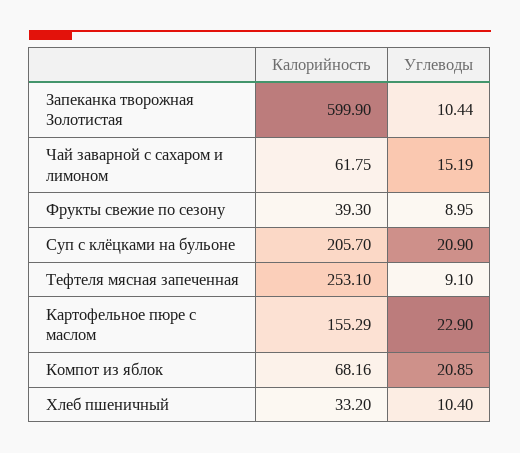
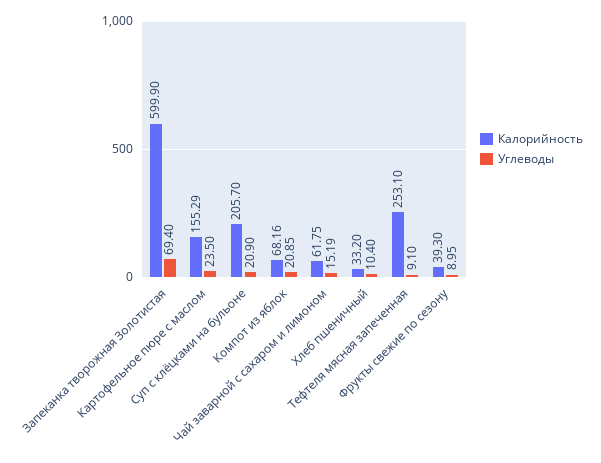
  {
    "Калорийность": {
      "Запеканка творожная Золотистая": 599.9,
      "Чай заварной с сахаром и лимоном": 61.75,
      "Фрукты свежие по сезону": 39.3,
      "Суп с клёцками на бульоне": 205.7,
      "Тефтеля мясная запеченная": 253.1,
      "Картофельное пюре с маслом": 155.29,
      "Компот из яблок": 68.16,
      "Хлеб пшеничный": 33.2
    },
    "Углеводы": {
-     "Запеканка творожная Золотистая": 10.44,
+     "Запеканка творожная Золотистая": 69.4,
      "Чай заварной с сахаром и лимоном": 15.19,
      "Фрукты свежие по сезону": 8.95,
      "Суп с клёцками на бульоне": 20.9,
      "Тефтеля мясная запеченная": 9.1,
-     "Картофельное пюре с маслом": 22.9,
+     "Картофельное пюре с маслом": 23.5,
      "Компот из яблок": 20.85,
      "Хлеб пшеничный": 10.4
    }
  }

